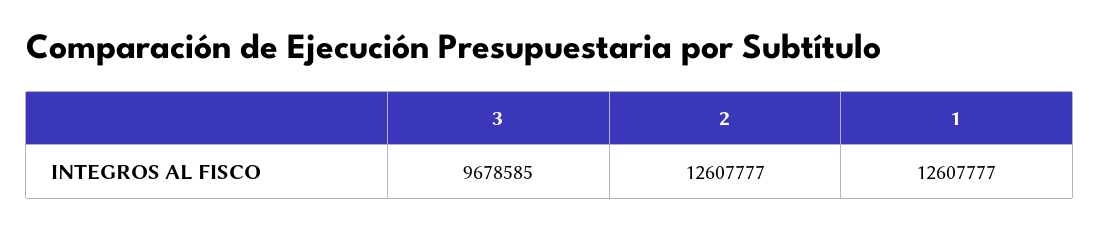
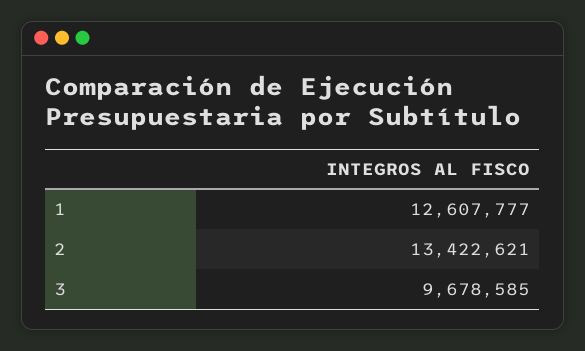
  {
    "3": 9678585,
-   "2": 12607777,
+   "2": 13422621,
    "1": 12607777
  }

